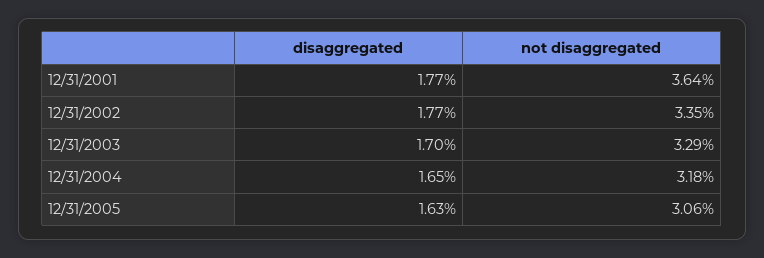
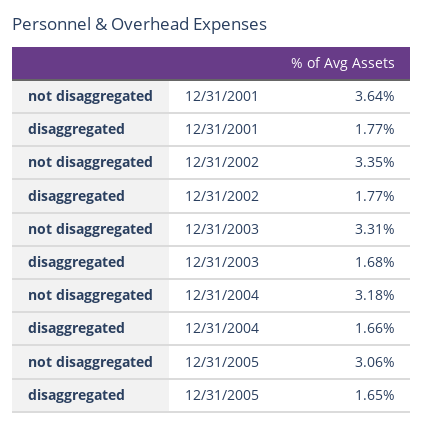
  {
    "disaggregated": {
      "12/31/2001": 1.77,
      "12/31/2002": 1.77,
-     "12/31/2003": 1.7,
+     "12/31/2003": 1.68,
-     "12/31/2004": 1.65,
+     "12/31/2004": 1.66,
-     "12/31/2005": 1.63
+     "12/31/2005": 1.65
    },
    "not disaggregated": {
      "12/31/2001": 3.64,
      "12/31/2002": 3.35,
-     "12/31/2003": 3.29,
+     "12/31/2003": 3.31,
      "12/31/2004": 3.18,
      "12/31/2005": 3.06
    }
  }

